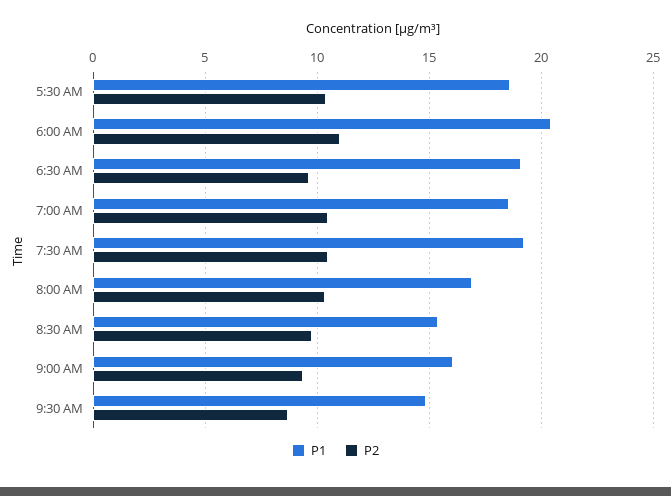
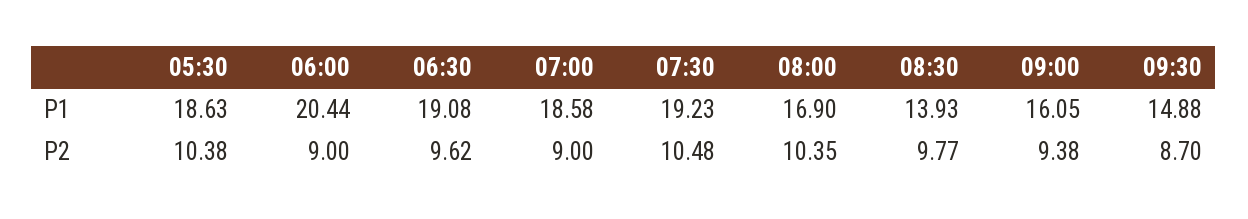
  {
    "P1": {
      "5:30 AM": 18.63,
      "6:00 AM": 20.44,
      "6:30 AM": 19.08,
      "7:00 AM": 18.58,
      "7:30 AM": 19.23,
      "8:00 AM": 16.9,
-     "8:30 AM": 15.5,
+     "8:30 AM": 13.93,
      "9:00 AM": 16.05,
      "9:30 AM": 14.88
    },
    "P2": {
      "5:30 AM": 10.38,
-     "6:00 AM": 11,
+     "6:00 AM": 9,
      "6:30 AM": 9.62,
-     "7:00 AM": 10.5,
+     "7:00 AM": 9,
      "7:30 AM": 10.48,
      "8:00 AM": 10.35,
      "8:30 AM": 9.77,
      "9:00 AM": 9.38,
      "9:30 AM": 8.7
    }
  }

